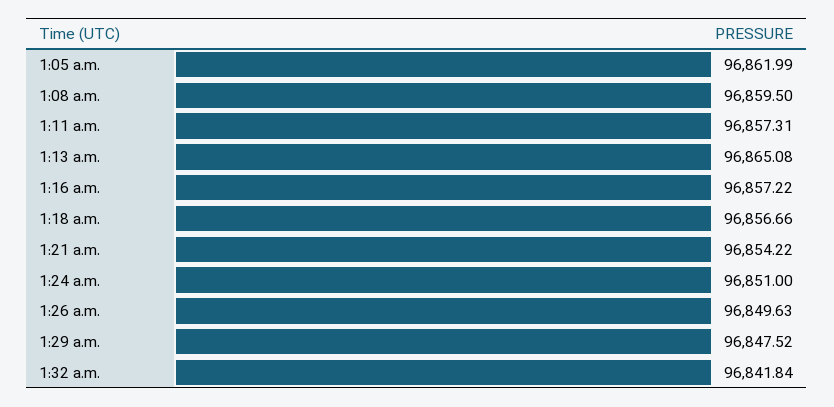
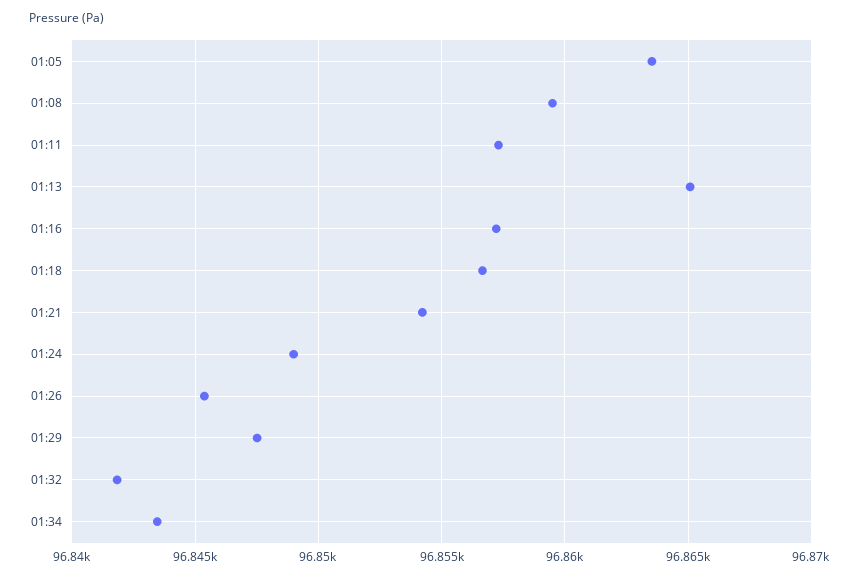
  {
-   "1:05 a.m.": 96861.99,
+   "1:05 a.m.": 96863.5,
    "1:08 a.m.": 96859.5,
    "1:11 a.m.": 96857.31,
    "1:13 a.m.": 96865.08,
    "1:16 a.m.": 96857.22,
    "1:18 a.m.": 96856.66,
    "1:21 a.m.": 96854.22,
-   "1:24 a.m.": 96851,
+   "1:24 a.m.": 96849,
-   "1:26 a.m.": 96849.63,
+   "1:26 a.m.": 96845.5,
    "1:29 a.m.": 96847.52,
-   "1:32 a.m.": 96841.84
+   "1:32 a.m.": 96841.84,
+   "01:34": 96843.5
  }

